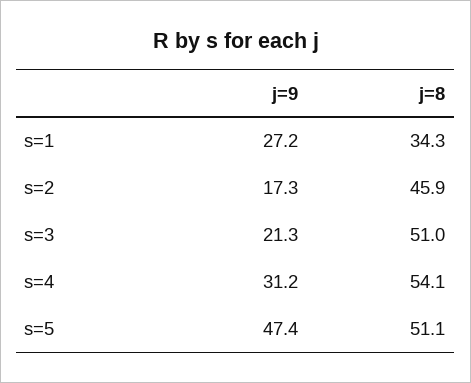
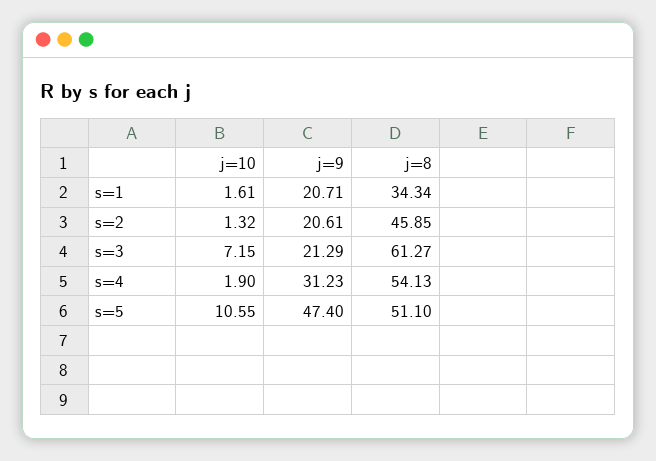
  {
    "j=9": {
-     "s=1": 27.2,
+     "s=1": 20.71,
-     "s=2": 17.3,
+     "s=2": 20.61,
      "s=3": 21.29,
      "s=4": 31.23,
      "s=5": 47.4
    },
    "j=8": {
      "s=1": 34.34,
      "s=2": 45.85,
-     "s=3": 51,
+     "s=3": 61.27,
      "s=4": 54.13,
      "s=5": 51.1
-   }
+   },
+   "j=10": {
+     "s=1": 1.61,
+     "s=2": 1.32,
+     "s=3": 7.15,
+     "s=4": 1.9,
+     "s=5": 10.55
+   }
  }

